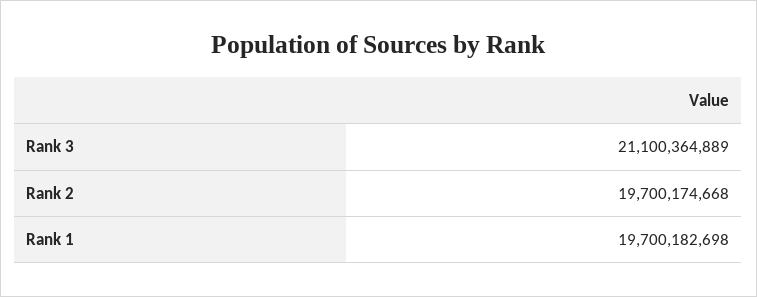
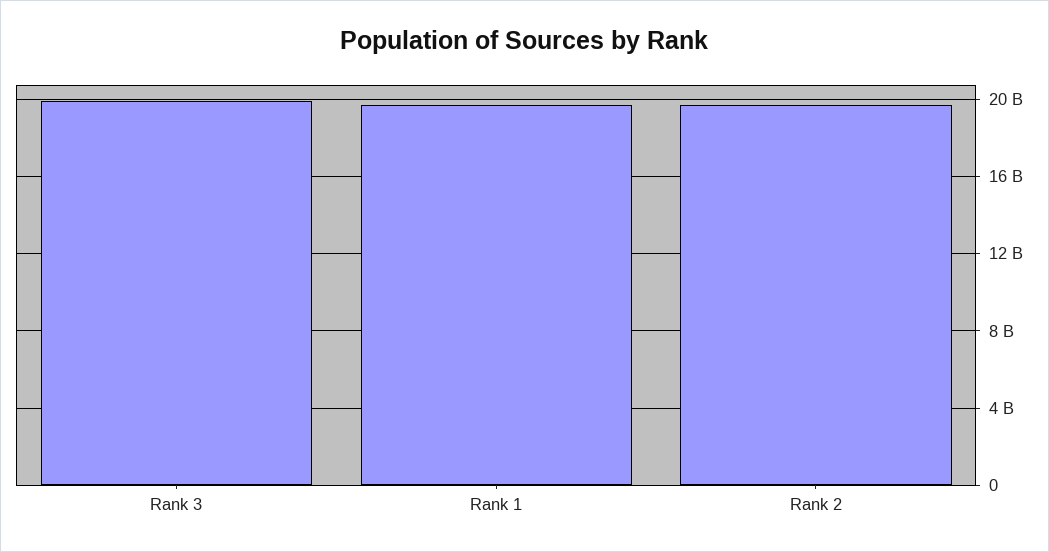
  {
-   "Rank 3": 21100364889,
+   "Rank 3": 20000000000,
    "Rank 2": 19700174668,
    "Rank 1": 19700182698
  }

